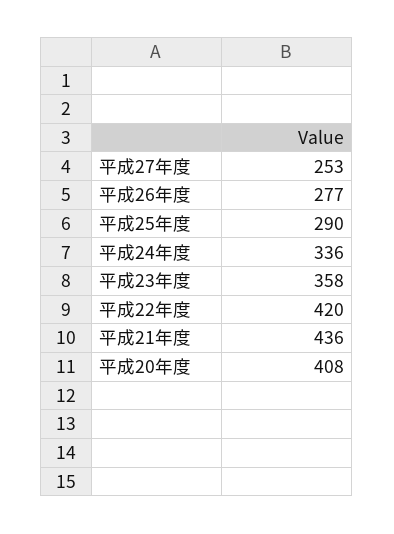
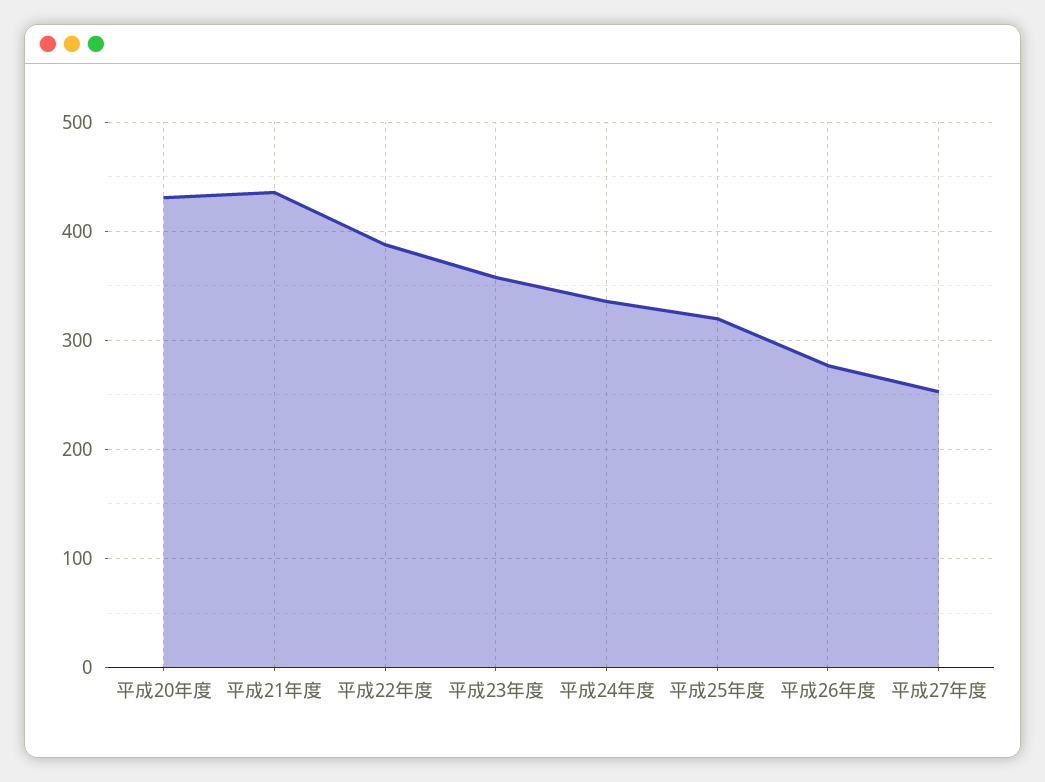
  {
    "平成27年度": 253,
    "平成26年度": 277,
-   "平成25年度": 290,
+   "平成25年度": 320,
    "平成24年度": 336,
    "平成23年度": 358,
-   "平成22年度": 420,
+   "平成22年度": 390,
    "平成21年度": 436,
-   "平成20年度": 408
+   "平成20年度": 430
  }

